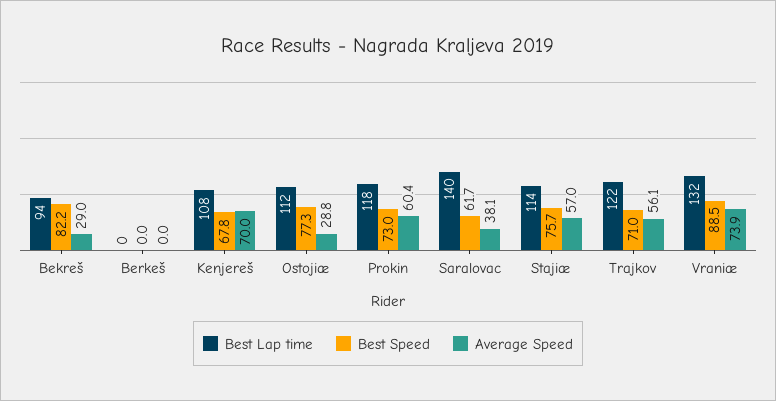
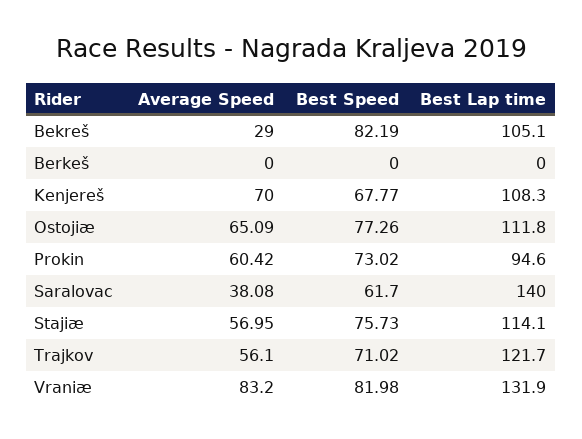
  {
    "Best Lap time": {
-     "Bekreš": 94,
+     "Bekreš": 105.1,
      "Berkeš": 0,
      "Kenjereš": 108.3,
      "Ostojiæ": 111.8,
-     "Prokin": 118,
+     "Prokin": 94.6,
      "Saralovac": 140,
      "Stajiæ": 114.1,
      "Trajkov": 121.7,
      "Vraniæ": 131.9
    },
    "Best Speed": {
      "Bekreš": 82.19,
      "Berkeš": 0,
      "Kenjereš": 67.77,
      "Ostojiæ": 77.26,
      "Prokin": 73.02,
      "Saralovac": 61.7,
      "Stajiæ": 75.73,
      "Trajkov": 71.02,
-     "Vraniæ": 88.5
+     "Vraniæ": 81.98
    },
    "Average Speed": {
      "Bekreš": 29,
      "Berkeš": 0,
      "Kenjereš": 70,
-     "Ostojiæ": 28.8,
+     "Ostojiæ": 65.09,
      "Prokin": 60.42,
      "Saralovac": 38.08,
      "Stajiæ": 56.95,
      "Trajkov": 56.1,
-     "Vraniæ": 73.9
+     "Vraniæ": 83.2
    }
  }

